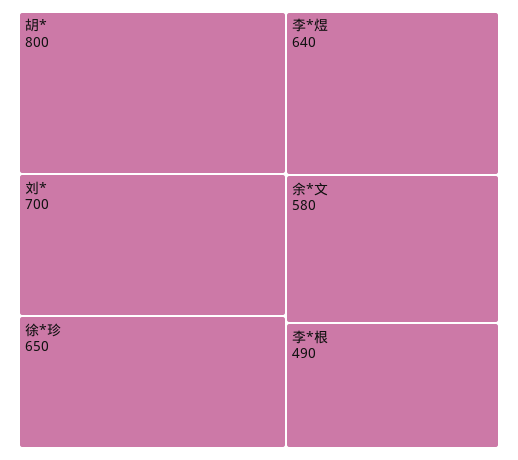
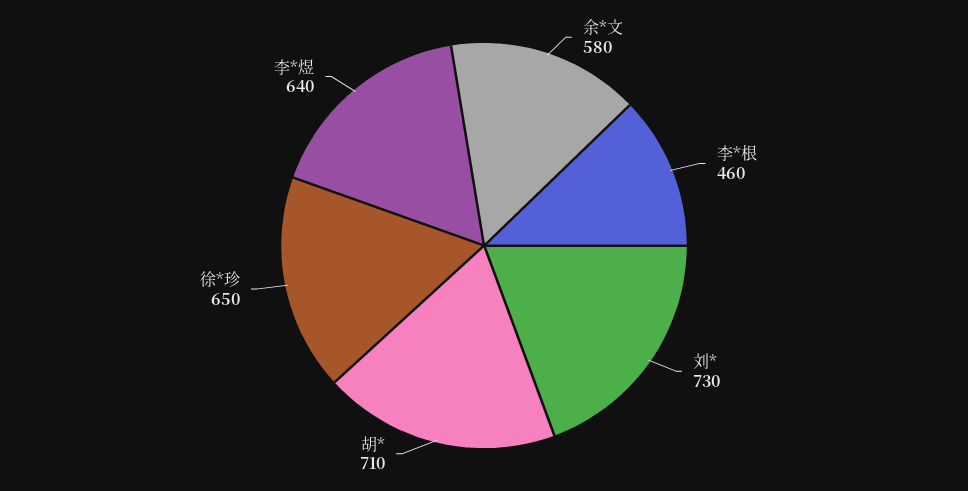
  {
-   "胡*": 800,
+   "胡*": 710,
-   "刘*": 700,
+   "刘*": 730,
    "徐*珍": 650,
    "李*煜": 640,
    "余*文": 580,
-   "李*根": 490
+   "李*根": 460
  }

